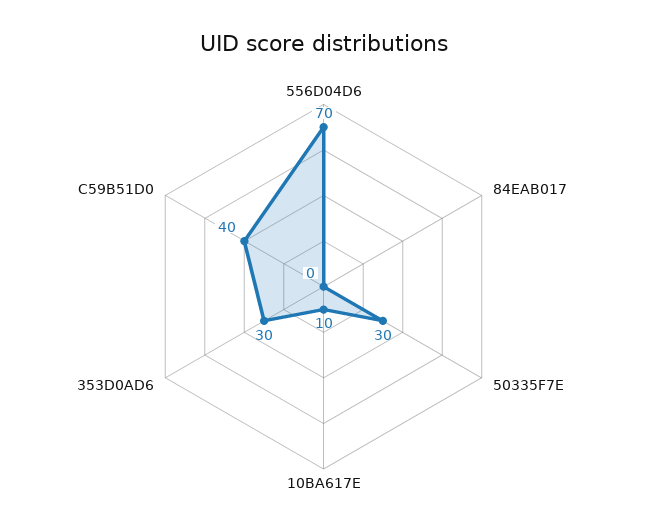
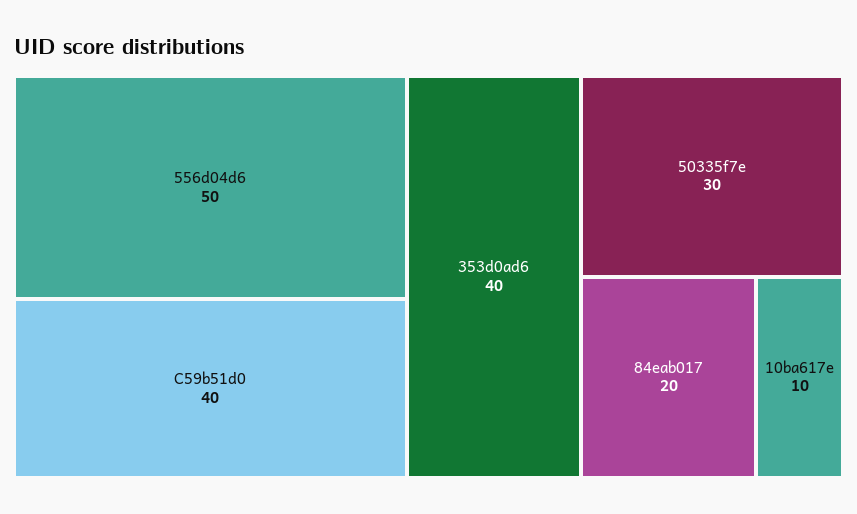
  {
-   "556D04D6": 70,
+   "556D04D6": 50,
-   "84EAB017": 0,
+   "84EAB017": 20,
    "50335F7E": 30,
    "10BA617E": 10,
-   "353D0AD6": 30,
+   "353D0AD6": 40,
    "C59B51D0": 40
  }

